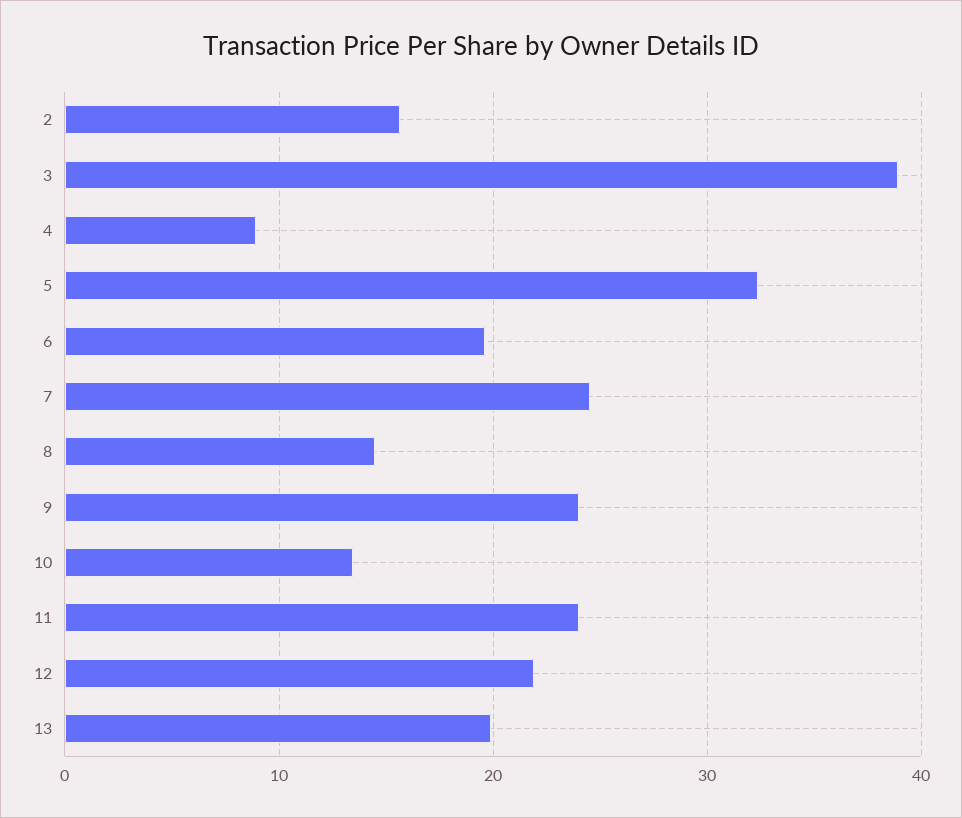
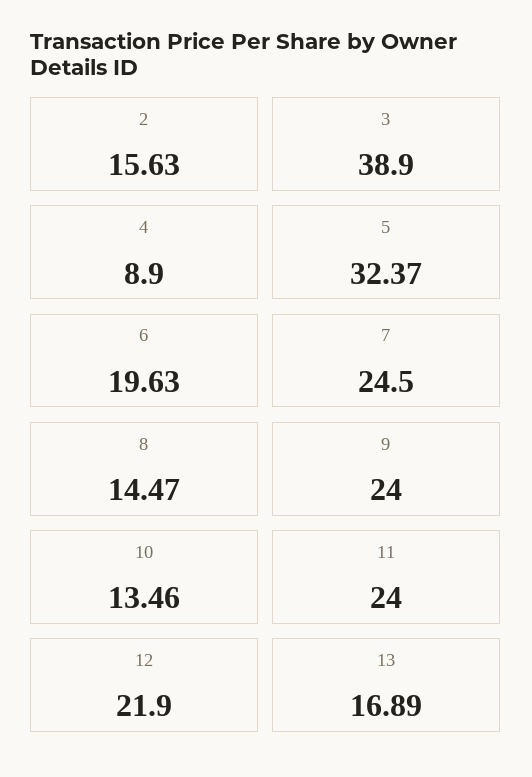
  {
    "2": 15.63,
    "3": 38.9,
    "4": 8.9,
    "5": 32.37,
    "6": 19.63,
    "7": 24.5,
    "8": 14.47,
    "9": 24,
    "10": 13.46,
    "11": 24,
    "12": 21.9,
-   "13": 20
+   "13": 16.89
  }

